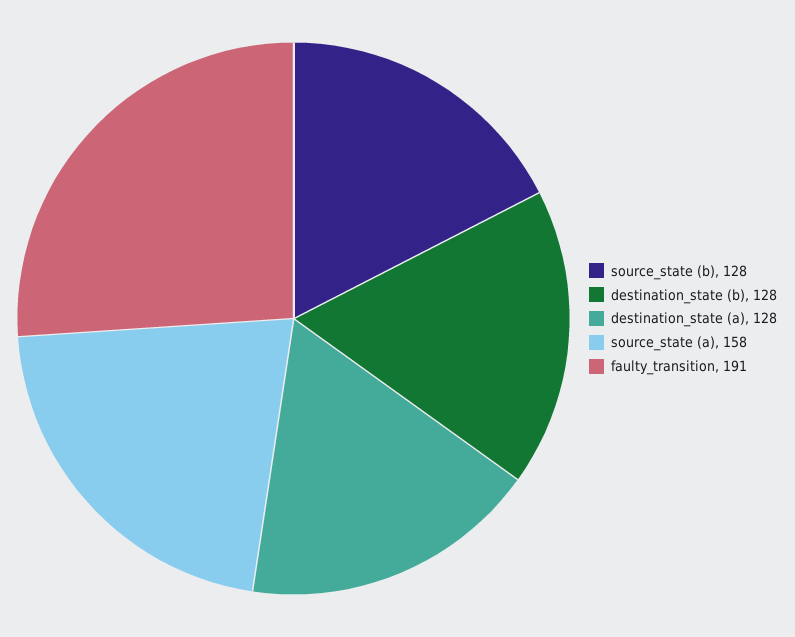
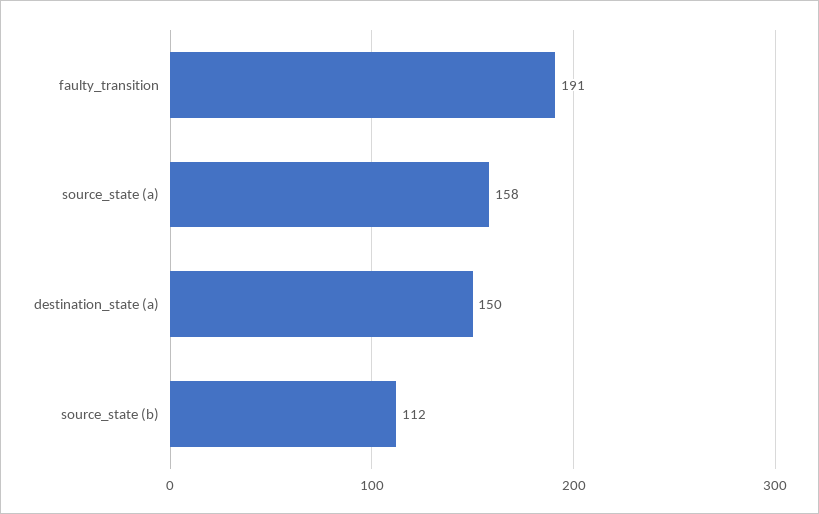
  {
-   "source_state (b)": 128,
+   "source_state (b)": 112,
-   "destination_state (b)": 128,
-   "destination_state (a)": 128,
+   "destination_state (a)": 150,
    "source_state (a)": 158,
    "faulty_transition": 191
  }

